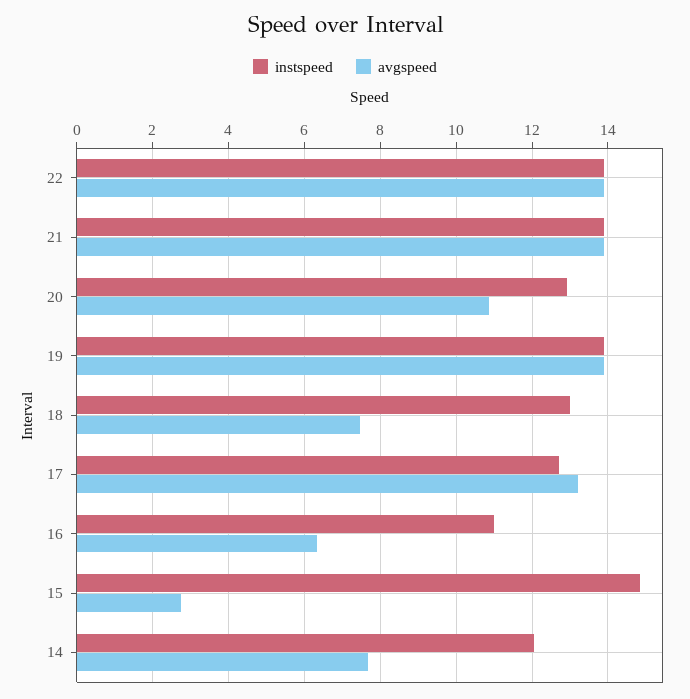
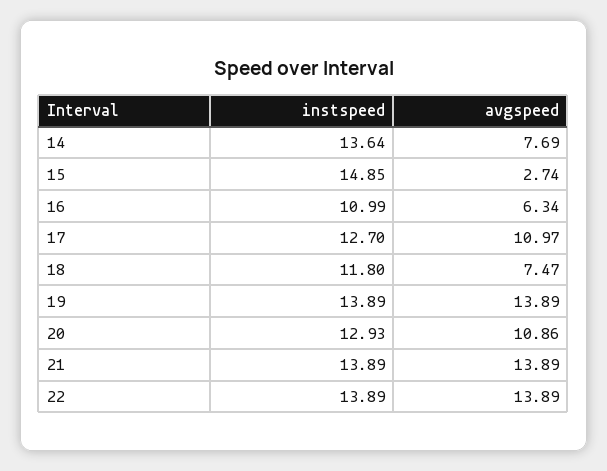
  {
    "instspeed": {
      "22": 13.89,
      "21": 13.89,
      "20": 12.93,
      "19": 13.89,
-     "18": 13,
+     "18": 11.8,
      "17": 12.7,
      "16": 10.99,
      "15": 14.85,
-     "14": 12
+     "14": 13.64
    },
    "avgspeed": {
      "22": 13.89,
      "21": 13.89,
      "20": 10.86,
      "19": 13.89,
      "18": 7.47,
-     "17": 13.2,
+     "17": 10.97,
      "16": 6.34,
      "15": 2.74,
      "14": 7.69
    }
  }

